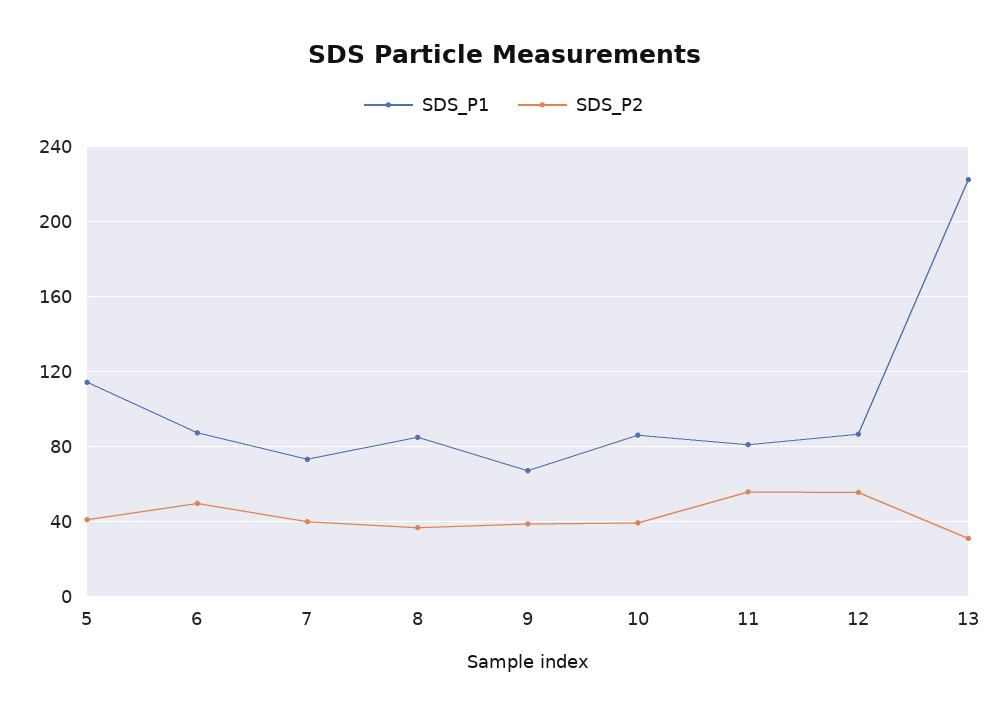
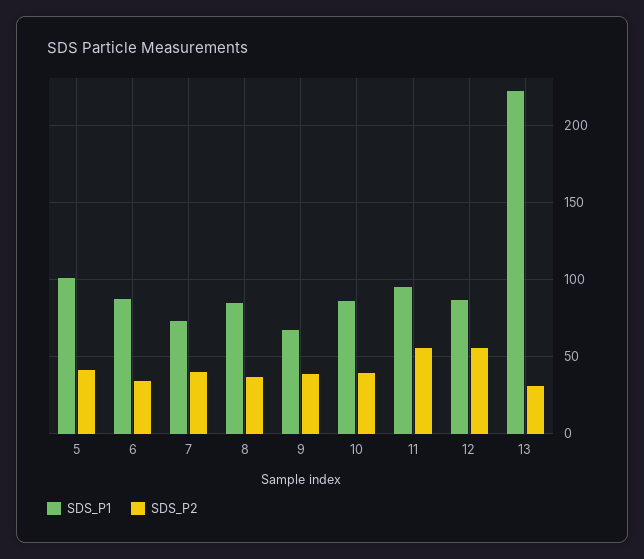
  {
    "SDS_P1": {
-     "5": 115,
+     "5": 100,
      "6": 85,
      "7": 75,
      "8": 85,
      "9": 65,
      "10": 85,
-     "11": 80,
+     "11": 95,
      "12": 85,
      "13": 220
    },
    "SDS_P2": {
      "5": 40,
-     "6": 50,
+     "6": 35,
      "7": 40,
      "8": 35,
      "9": 40,
      "10": 40,
      "11": 55,
      "12": 55,
      "13": 30
    }
  }

